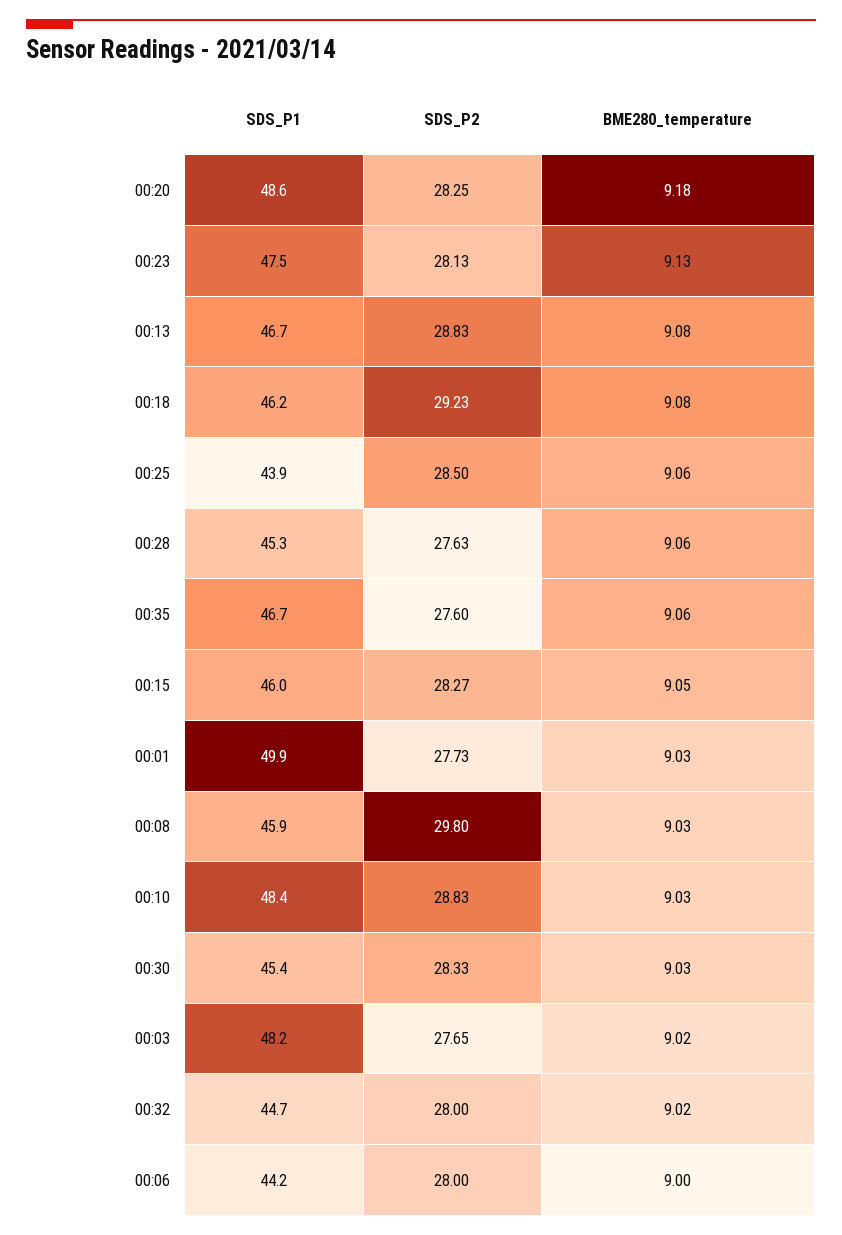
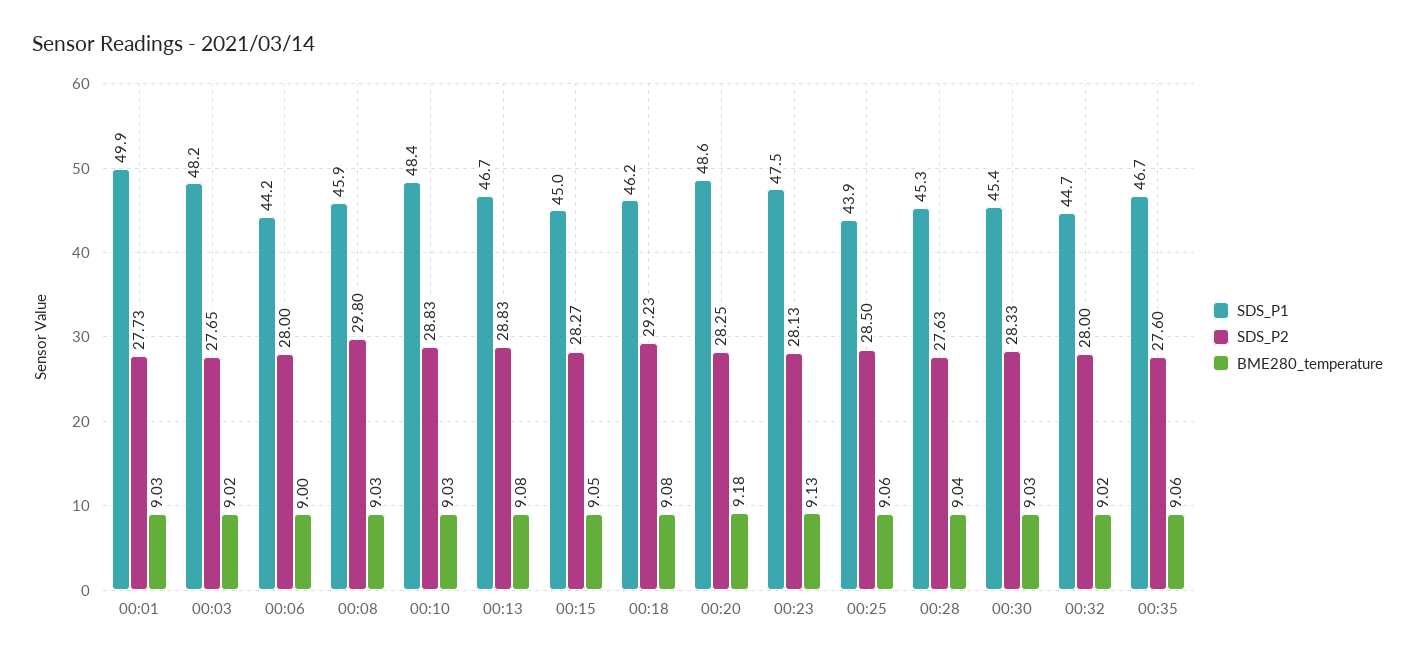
  {
    "SDS_P1": {
      "00:20": 48.6,
      "00:23": 47.5,
      "00:13": 46.7,
      "00:18": 46.2,
      "00:25": 43.9,
      "00:28": 45.3,
      "00:35": 46.7,
-     "00:15": 46,
+     "00:15": 45,
      "00:01": 49.9,
      "00:08": 45.9,
      "00:10": 48.4,
      "00:30": 45.4,
      "00:03": 48.2,
      "00:32": 44.7,
      "00:06": 44.2
    },
    "SDS_P2": {
      "00:20": 28.25,
      "00:23": 28.13,
      "00:13": 28.83,
      "00:18": 29.23,
      "00:25": 28.5,
      "00:28": 27.63,
      "00:35": 27.6,
      "00:15": 28.27,
      "00:01": 27.73,
      "00:08": 29.8,
      "00:10": 28.83,
      "00:30": 28.33,
      "00:03": 27.65,
      "00:32": 28,
      "00:06": 28
    },
    "BME280_temperature": {
      "00:20": 9.18,
      "00:23": 9.13,
      "00:13": 9.08,
      "00:18": 9.08,
      "00:25": 9.06,
-     "00:28": 9.06,
+     "00:28": 9.04,
      "00:35": 9.06,
      "00:15": 9.05,
      "00:01": 9.03,
      "00:08": 9.03,
      "00:10": 9.03,
      "00:30": 9.03,
      "00:03": 9.02,
      "00:32": 9.02,
      "00:06": 9
    }
  }

